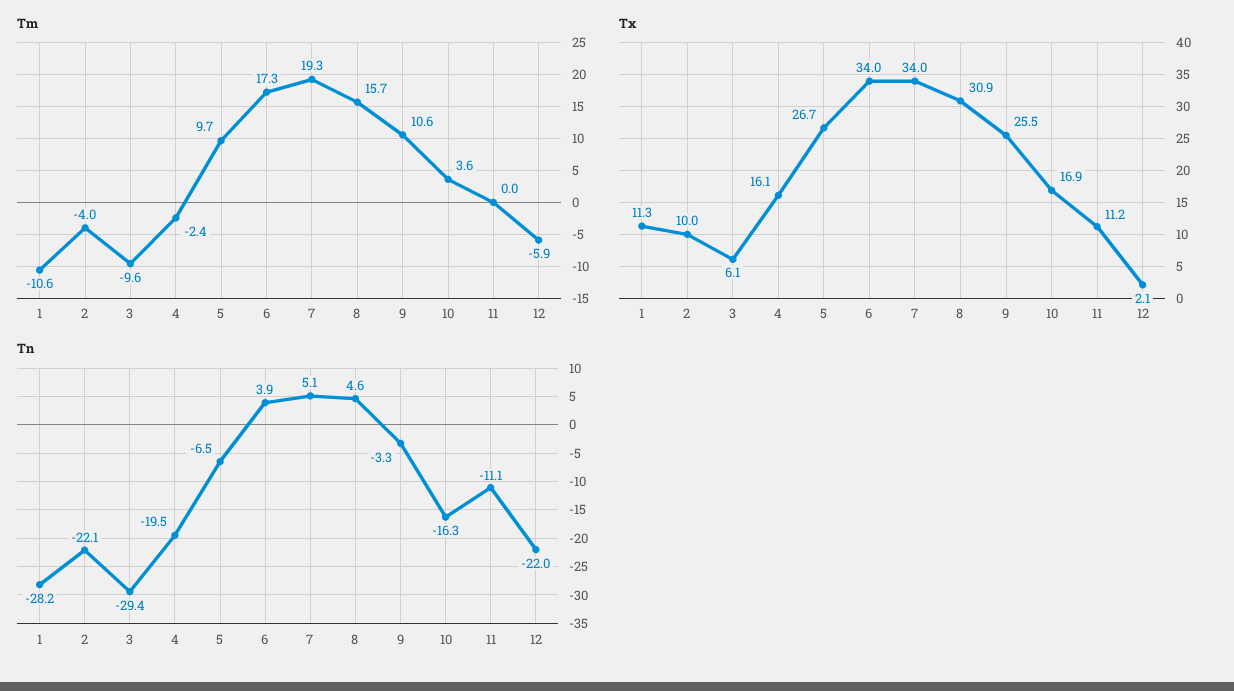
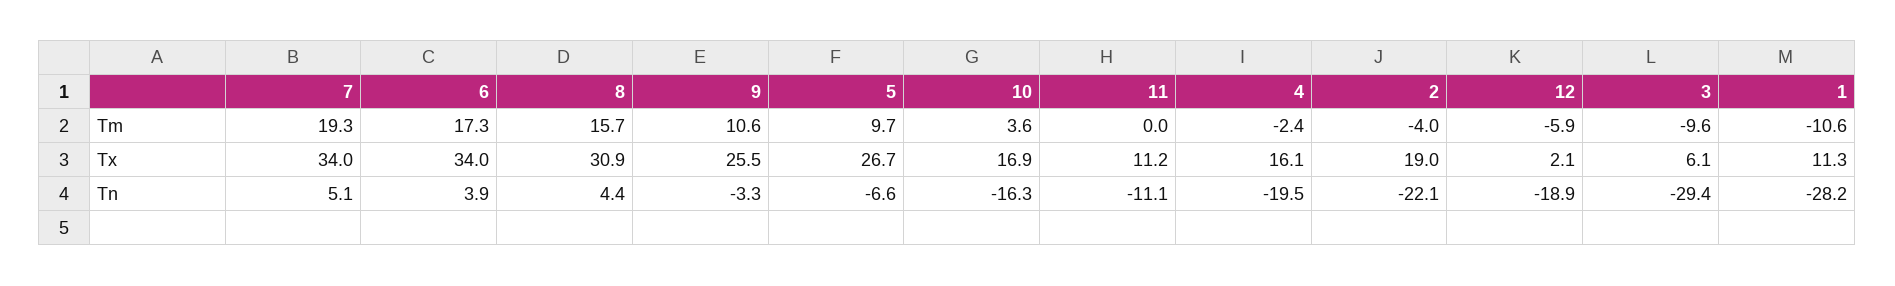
  {
    "Tm": {
      "1": -10.6,
      "2": -4,
      "3": -9.6,
      "4": -2.4,
      "5": 9.7,
      "6": 17.3,
      "7": 19.3,
      "8": 15.7,
      "9": 10.6,
      "10": 3.6,
      "11": 0,
      "12": -5.9
    },
    "Tx": {
      "1": 11.3,
-     "2": 10,
+     "2": 19,
      "3": 6.1,
      "4": 16.1,
      "5": 26.7,
      "6": 34,
      "7": 34,
      "8": 30.9,
      "9": 25.5,
      "10": 16.9,
      "11": 11.2,
      "12": 2.1
    },
    "Tn": {
      "1": -28.2,
      "2": -22.1,
      "3": -29.4,
      "4": -19.5,
-     "5": -6.5,
+     "5": -6.6,
      "6": 3.9,
      "7": 5.1,
-     "8": 4.6,
+     "8": 4.4,
      "9": -3.3,
      "10": -16.3,
      "11": -11.1,
-     "12": -22
+     "12": -18.9
    }
  }

